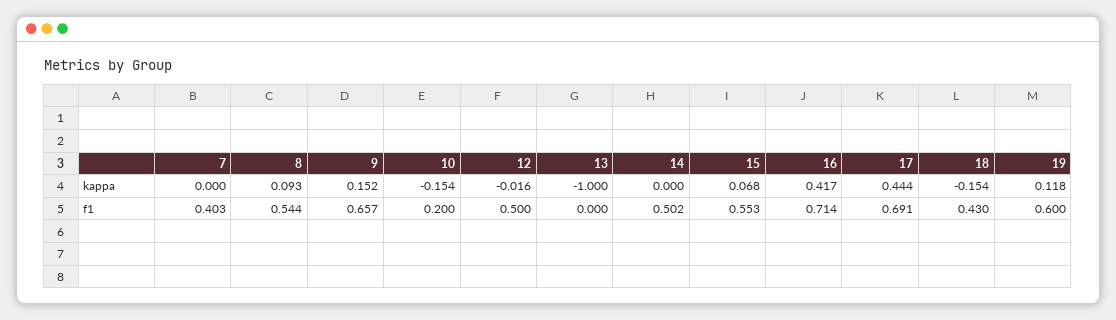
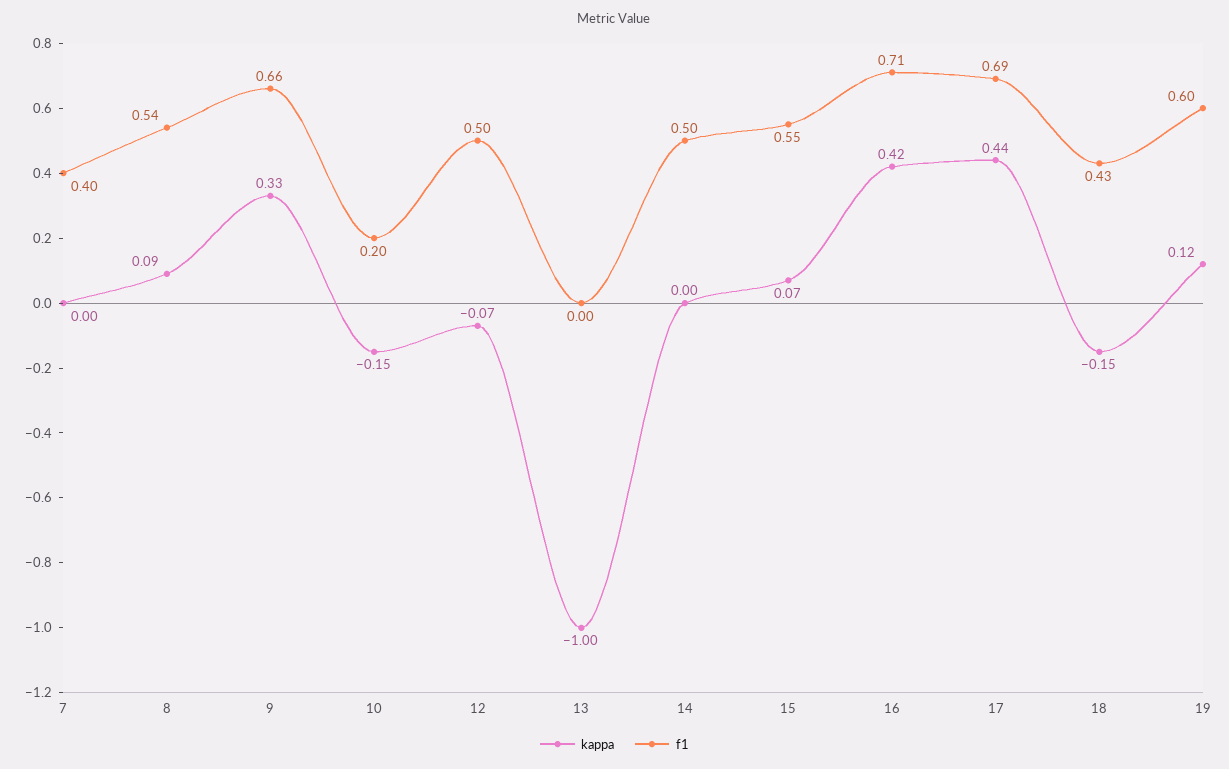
  {
    "kappa": {
      "7": 0,
      "8": 0.093,
-     "9": 0.152,
+     "9": 0.33,
      "10": -0.154,
-     "12": -0.016,
+     "12": -0.07,
      "13": -1,
      "14": 0,
      "15": 0.068,
      "16": 0.417,
      "17": 0.444,
      "18": -0.154,
      "19": 0.118
    },
    "f1": {
      "7": 0.403,
      "8": 0.544,
      "9": 0.657,
      "10": 0.2,
      "12": 0.5,
      "13": 0,
      "14": 0.502,
      "15": 0.553,
      "16": 0.714,
      "17": 0.691,
      "18": 0.43,
      "19": 0.6
    }
  }

